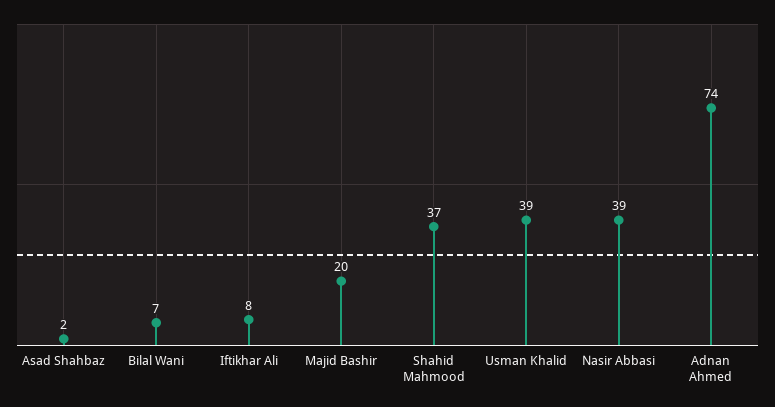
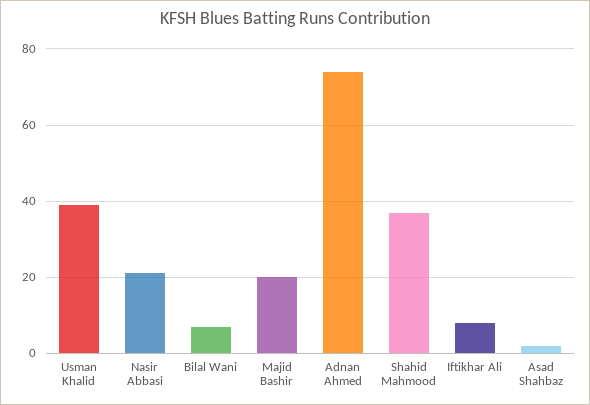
  {
    "Asad Shahbaz": 2,
    "Bilal Wani": 7,
    "Iftikhar Ali": 8,
    "Majid Bashir": 20,
    "Shahid Mahmood": 37,
    "Usman Khalid": 39,
-   "Nasir Abbasi": 39,
+   "Nasir Abbasi": 20,
    "Adnan Ahmed": 74
  }

